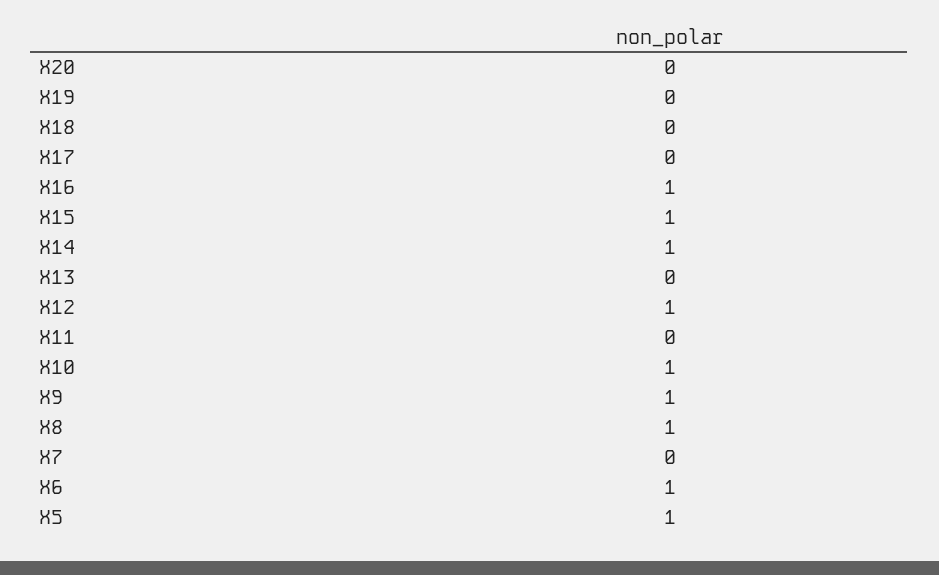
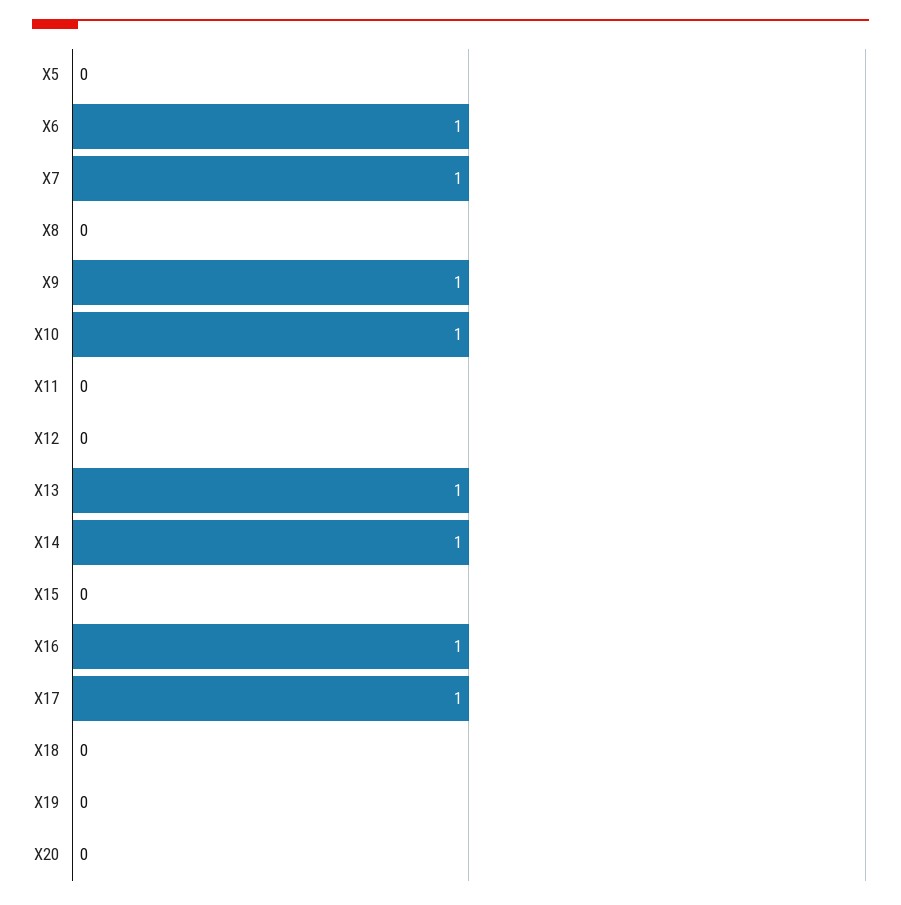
  {
    "X20": 0,
    "X19": 0,
    "X18": 0,
-   "X17": 0,
+   "X17": 1,
    "X16": 1,
-   "X15": 1,
+   "X15": 0,
    "X14": 1,
-   "X13": 0,
+   "X13": 1,
-   "X12": 1,
+   "X12": 0,
    "X11": 0,
    "X10": 1,
    "X9": 1,
-   "X8": 1,
+   "X8": 0,
-   "X7": 0,
+   "X7": 1,
    "X6": 1,
-   "X5": 1
+   "X5": 0
  }

